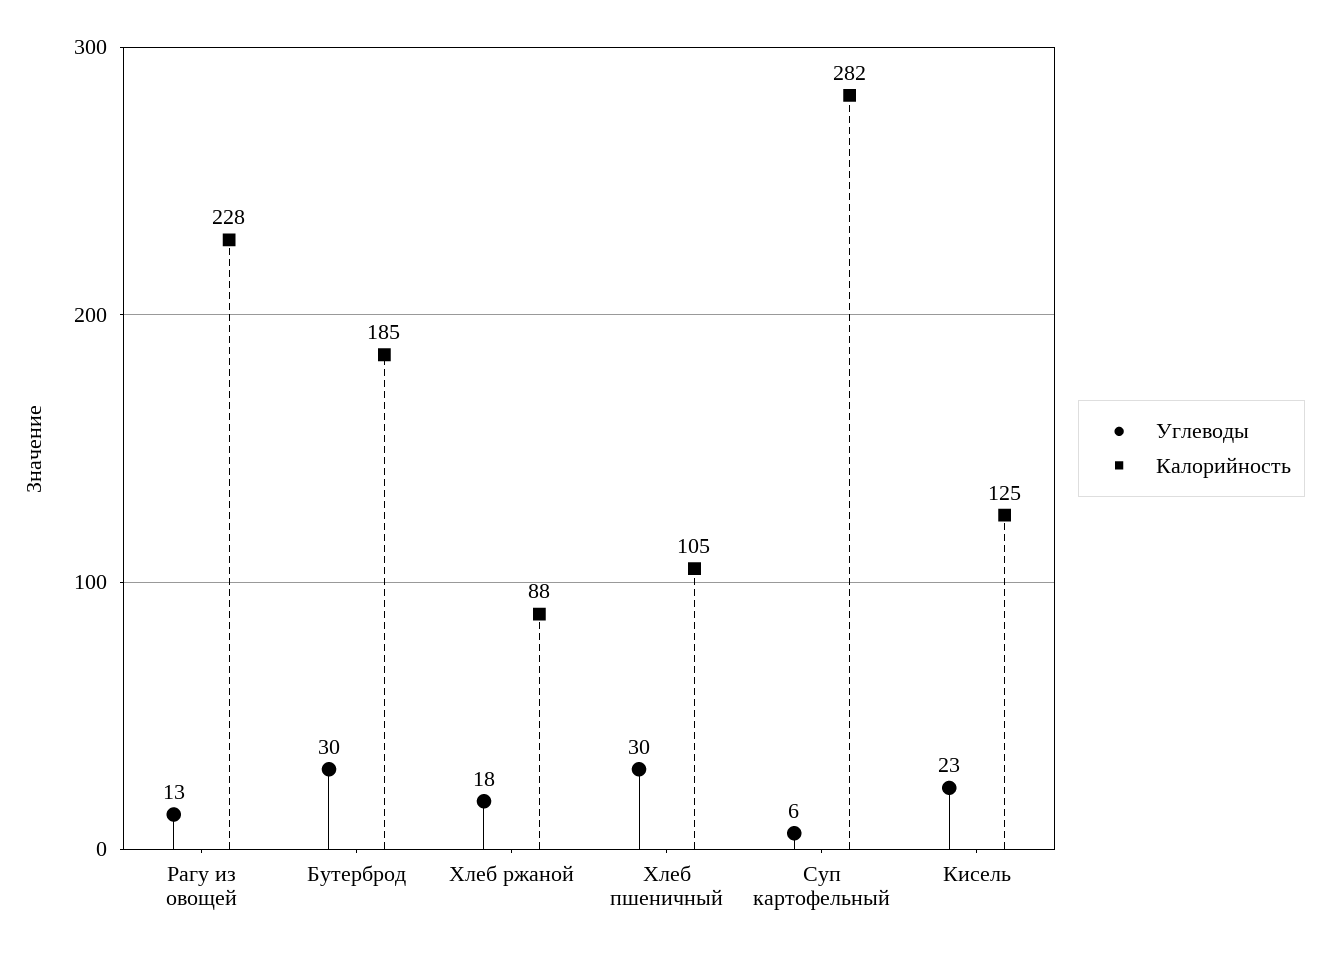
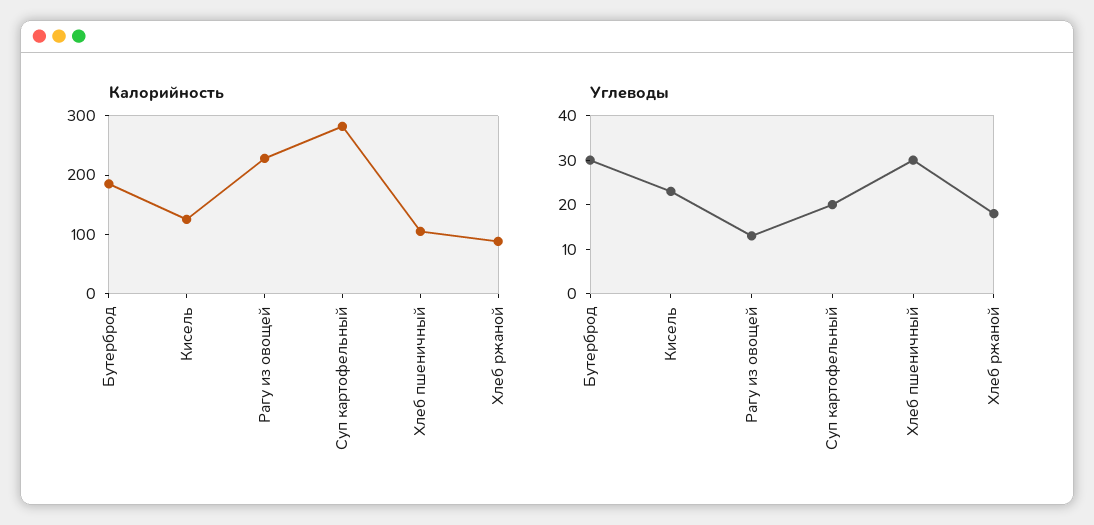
  {
    "Углеводы": {
      "Рагу из овощей": 13,
      "Бутерброд": 30,
      "Хлеб ржаной": 18,
      "Хлеб пшеничный": 30,
-     "Суп картофельный": 6,
+     "Суп картофельный": 20,
      "Кисель": 23
    },
    "Калорийность": {
      "Рагу из овощей": 228,
      "Бутерброд": 185,
      "Хлеб ржаной": 88,
      "Хлеб пшеничный": 105,
      "Суп картофельный": 282,
      "Кисель": 125
    }
  }

